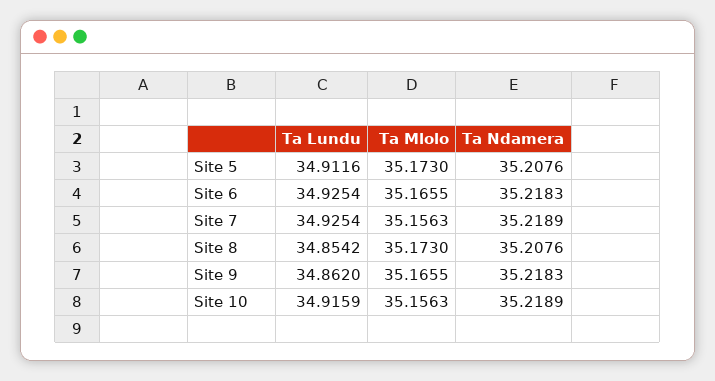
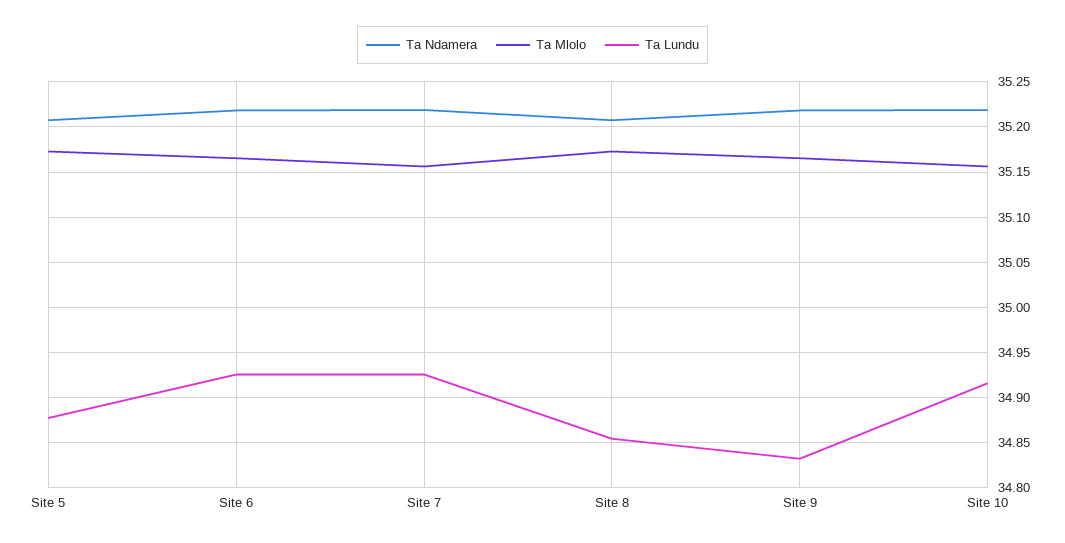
  {
    "Ta Lundu": {
-     "Site 5": 34.9116,
+     "Site 5": 34.88,
      "Site 6": 34.9254,
      "Site 7": 34.9254,
      "Site 8": 34.8542,
-     "Site 9": 34.862,
+     "Site 9": 34.83,
      "Site 10": 34.9159
    },
    "Ta Mlolo": {
      "Site 5": 35.173,
      "Site 6": 35.1655,
      "Site 7": 35.1563,
      "Site 8": 35.173,
      "Site 9": 35.1655,
      "Site 10": 35.1563
    },
    "Ta Ndamera": {
      "Site 5": 35.2076,
      "Site 6": 35.2183,
      "Site 7": 35.2189,
      "Site 8": 35.2076,
      "Site 9": 35.2183,
      "Site 10": 35.2189
    }
  }

